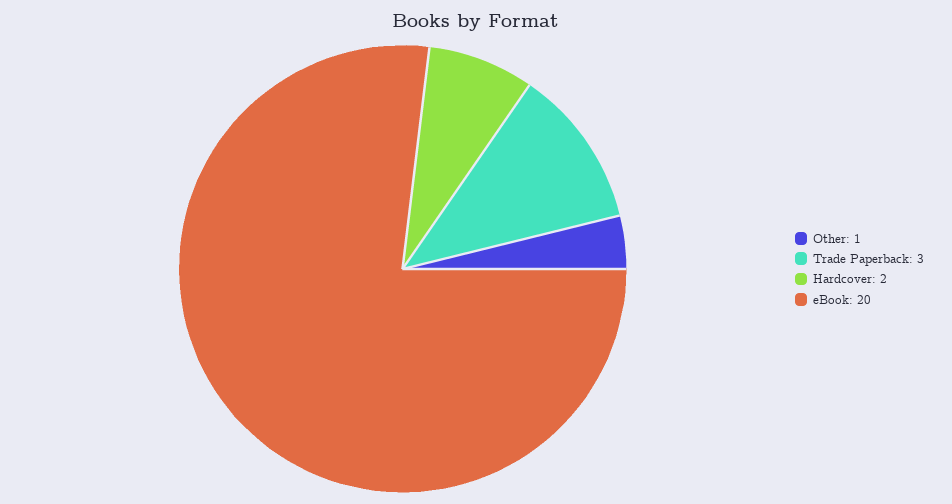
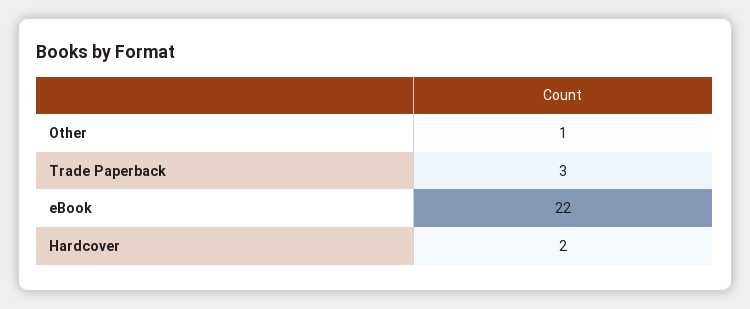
  {
    "Other": 1,
    "Trade Paperback": 3,
    "Hardcover": 2,
-   "eBook": 20
+   "eBook": 22
  }

